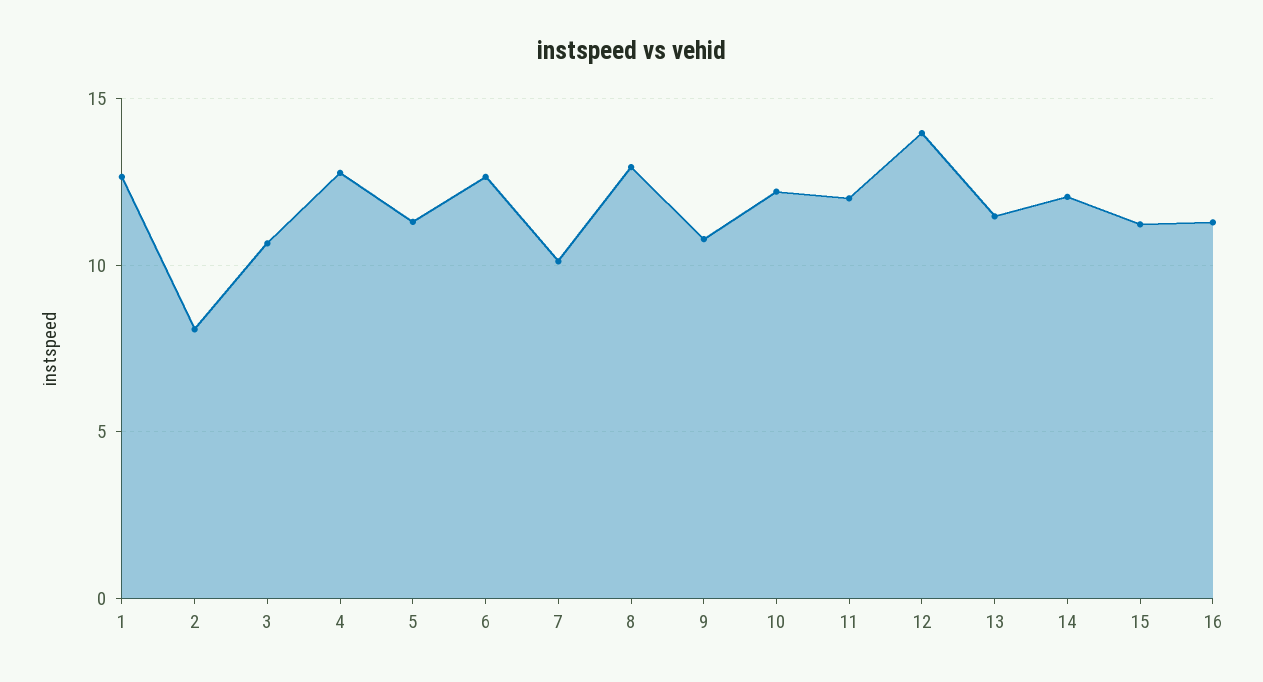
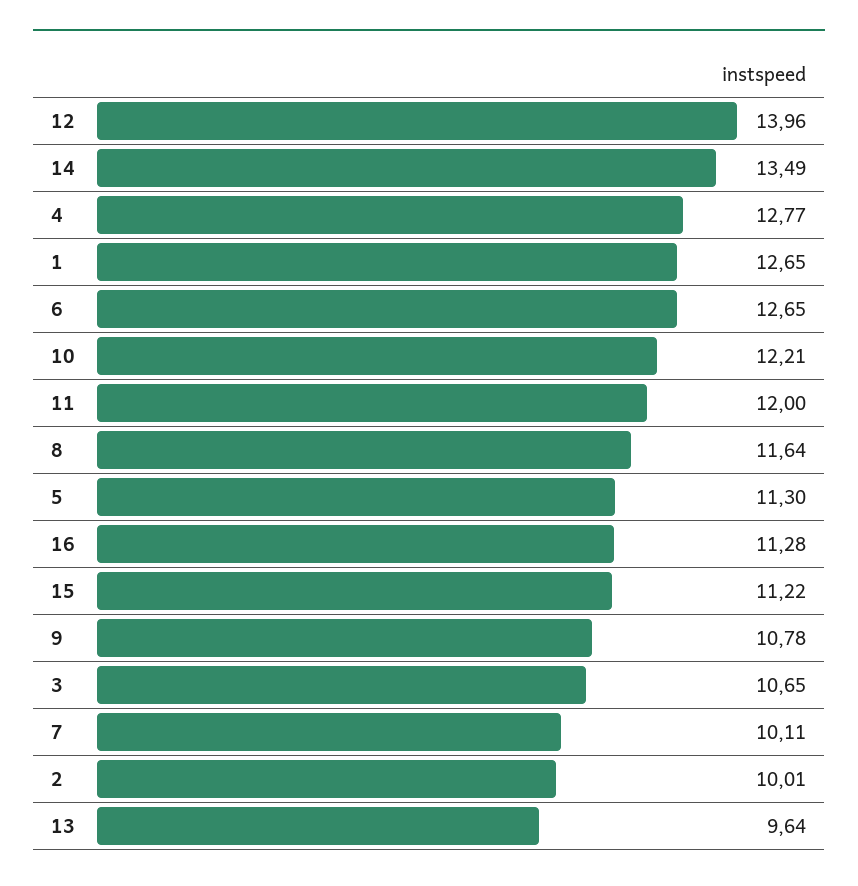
  {
    "1": 12.65,
-   "2": 8,
+   "2": 10.01,
    "3": 10.65,
    "4": 12.77,
    "5": 11.3,
    "6": 12.65,
    "7": 10.11,
-   "8": 13,
+   "8": 11.64,
    "9": 10.78,
    "10": 12.21,
    "11": 12,
    "12": 13.96,
-   "13": 11.5,
+   "13": 9.64,
-   "14": 12,
+   "14": 13.49,
    "15": 11.22,
    "16": 11.28
  }

